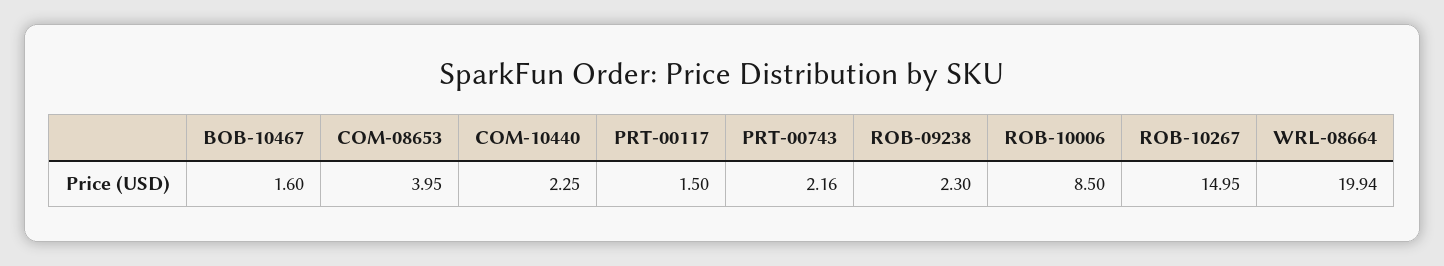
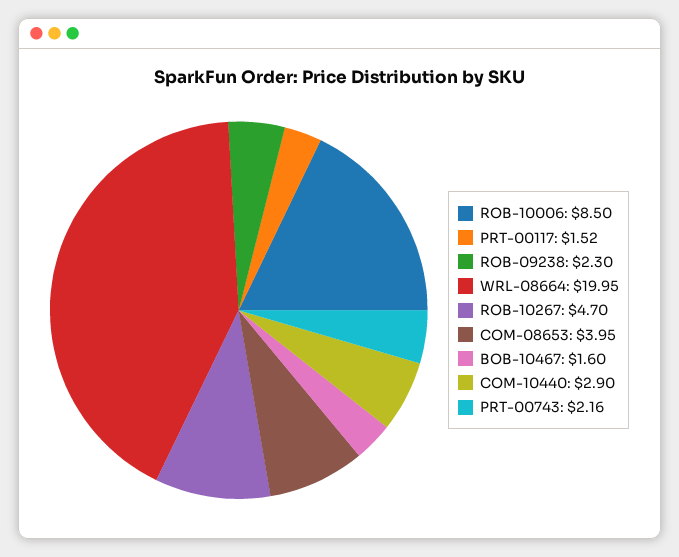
  {
    "BOB-10467": 1.6,
    "COM-08653": 3.95,
-   "COM-10440": 2.25,
+   "COM-10440": 2.9,
-   "PRT-00117": 1.5,
+   "PRT-00117": 1.52,
    "PRT-00743": 2.16,
    "ROB-09238": 2.3,
    "ROB-10006": 8.5,
-   "ROB-10267": 14.95,
+   "ROB-10267": 4.7,
-   "WRL-08664": 19.94
+   "WRL-08664": 19.95
  }

